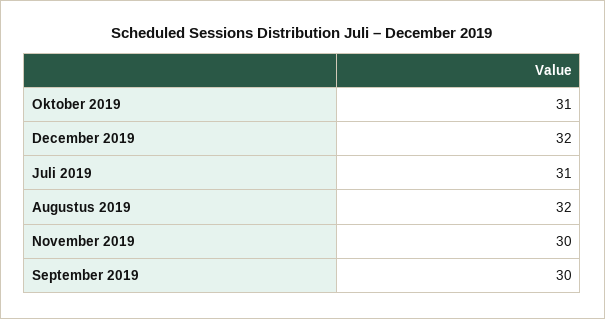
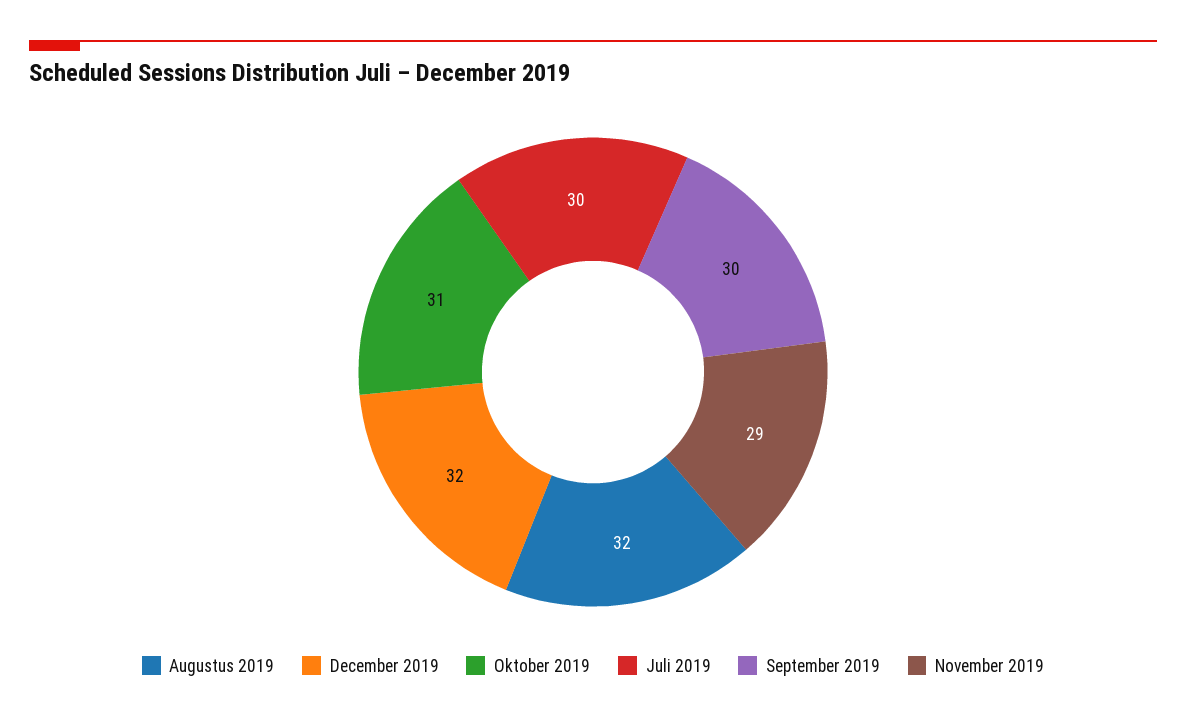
  {
    "Oktober 2019": 31,
    "December 2019": 32,
-   "Juli 2019": 31,
+   "Juli 2019": 30,
    "Augustus 2019": 32,
-   "November 2019": 30,
+   "November 2019": 29,
    "September 2019": 30
  }

